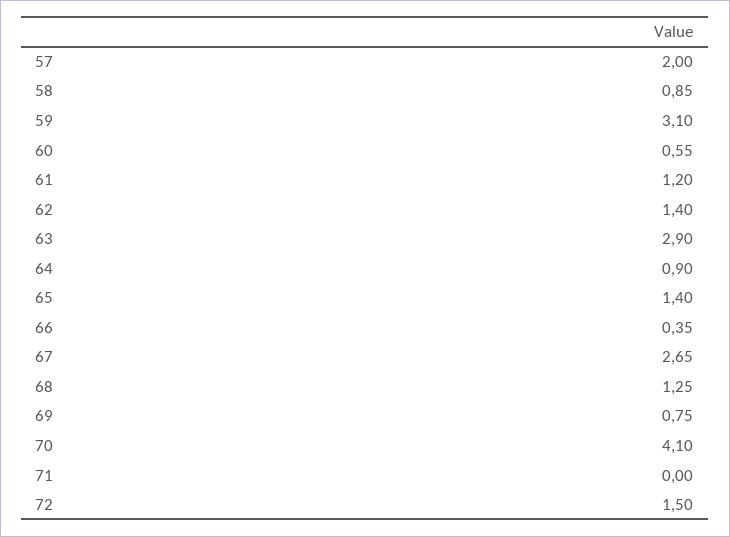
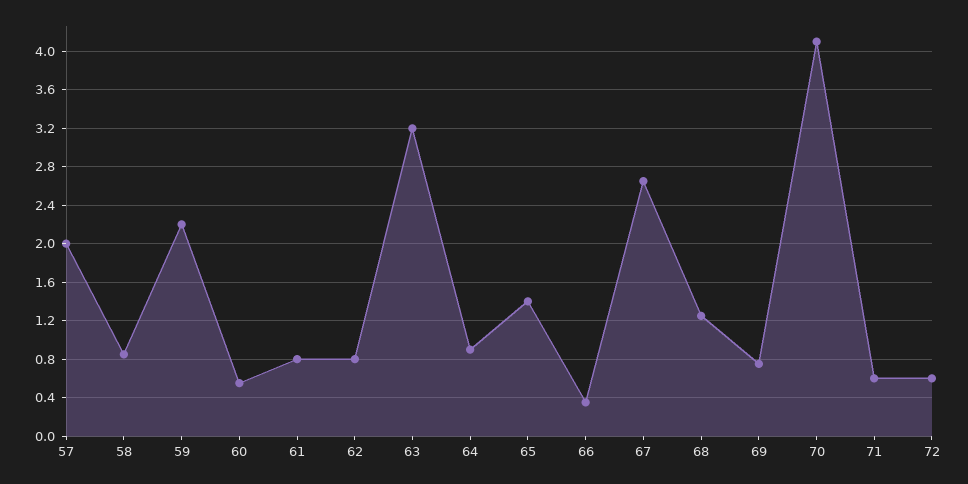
  {
    "57": 2,
    "58": 0.85,
-   "59": 3.1,
+   "59": 2.2,
    "60": 0.55,
-   "61": 1.2,
+   "61": 0.8,
-   "62": 1.4,
+   "62": 0.8,
-   "63": 2.9,
+   "63": 3.2,
    "64": 0.9,
    "65": 1.4,
    "66": 0.35,
    "67": 2.65,
    "68": 1.25,
    "69": 0.75,
    "70": 4.1,
-   "71": 0,
+   "71": 0.6,
-   "72": 1.5
+   "72": 0.6
  }

